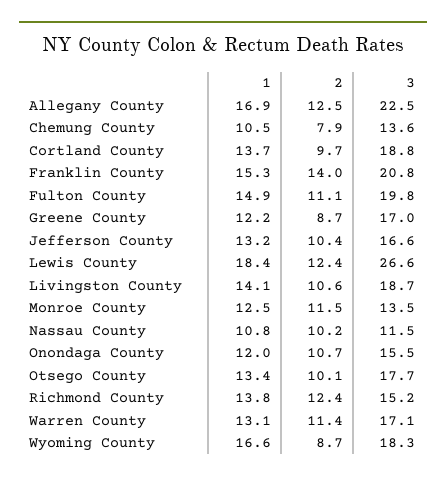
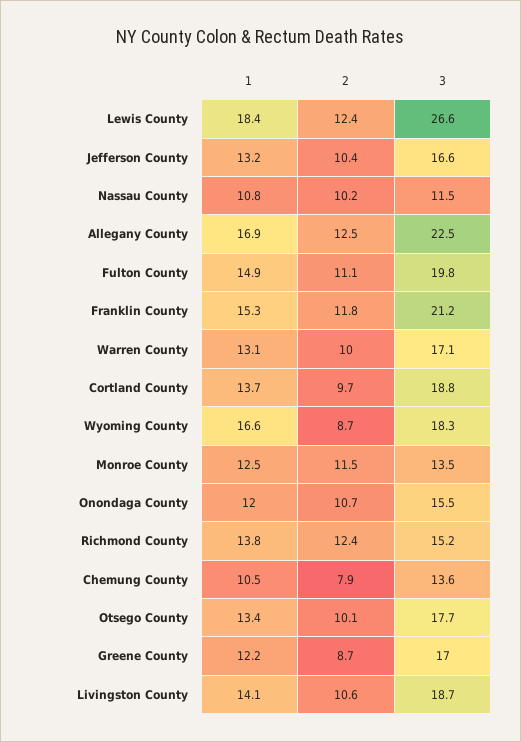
  {
    "1": {
      "Allegany County": 16.9,
      "Chemung County": 10.5,
      "Cortland County": 13.7,
      "Franklin County": 15.3,
      "Fulton County": 14.9,
      "Greene County": 12.2,
      "Jefferson County": 13.2,
      "Lewis County": 18.4,
      "Livingston County": 14.1,
      "Monroe County": 12.5,
      "Nassau County": 10.8,
      "Onondaga County": 12,
      "Otsego County": 13.4,
      "Richmond County": 13.8,
      "Warren County": 13.1,
      "Wyoming County": 16.6
    },
    "2": {
      "Allegany County": 12.5,
      "Chemung County": 7.9,
      "Cortland County": 9.7,
-     "Franklin County": 14,
+     "Franklin County": 11.8,
      "Fulton County": 11.1,
      "Greene County": 8.7,
      "Jefferson County": 10.4,
      "Lewis County": 12.4,
      "Livingston County": 10.6,
      "Monroe County": 11.5,
      "Nassau County": 10.2,
      "Onondaga County": 10.7,
      "Otsego County": 10.1,
      "Richmond County": 12.4,
-     "Warren County": 11.4,
+     "Warren County": 10,
      "Wyoming County": 8.7
    },
    "3": {
      "Allegany County": 22.5,
      "Chemung County": 13.6,
      "Cortland County": 18.8,
-     "Franklin County": 20.8,
+     "Franklin County": 21.2,
      "Fulton County": 19.8,
      "Greene County": 17,
      "Jefferson County": 16.6,
      "Lewis County": 26.6,
      "Livingston County": 18.7,
      "Monroe County": 13.5,
      "Nassau County": 11.5,
      "Onondaga County": 15.5,
      "Otsego County": 17.7,
      "Richmond County": 15.2,
      "Warren County": 17.1,
      "Wyoming County": 18.3
    }
  }

